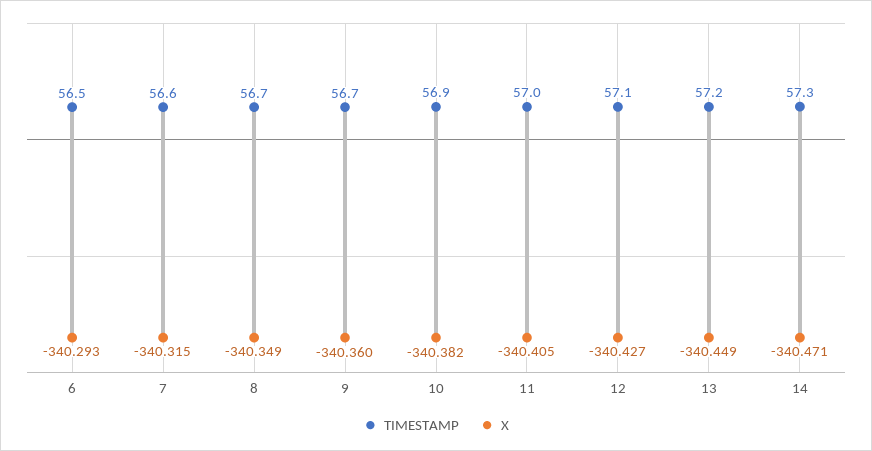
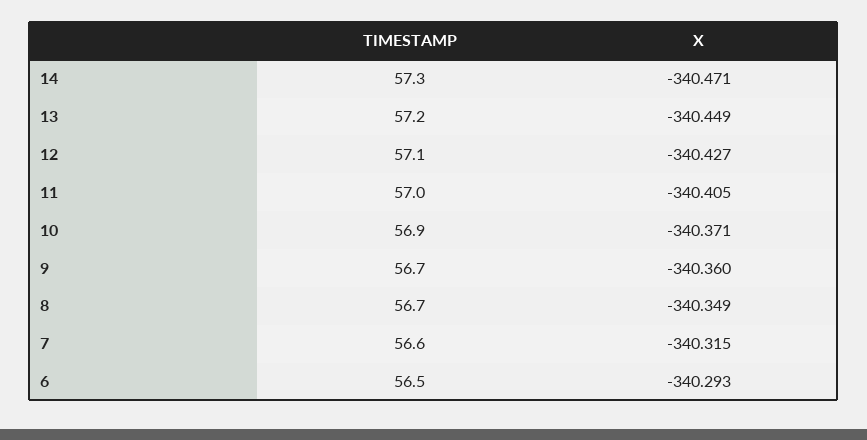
  {
    "TIMESTAMP": {
      "6": 56.5,
      "7": 56.6,
      "8": 56.7,
      "9": 56.7,
      "10": 56.9,
      "11": 57,
      "12": 57.1,
      "13": 57.2,
      "14": 57.3
    },
    "X": {
      "6": -340.293,
      "7": -340.315,
      "8": -340.349,
      "9": -340.36,
-     "10": -340.382,
+     "10": -340.371,
      "11": -340.405,
      "12": -340.427,
      "13": -340.449,
      "14": -340.471
    }
  }

